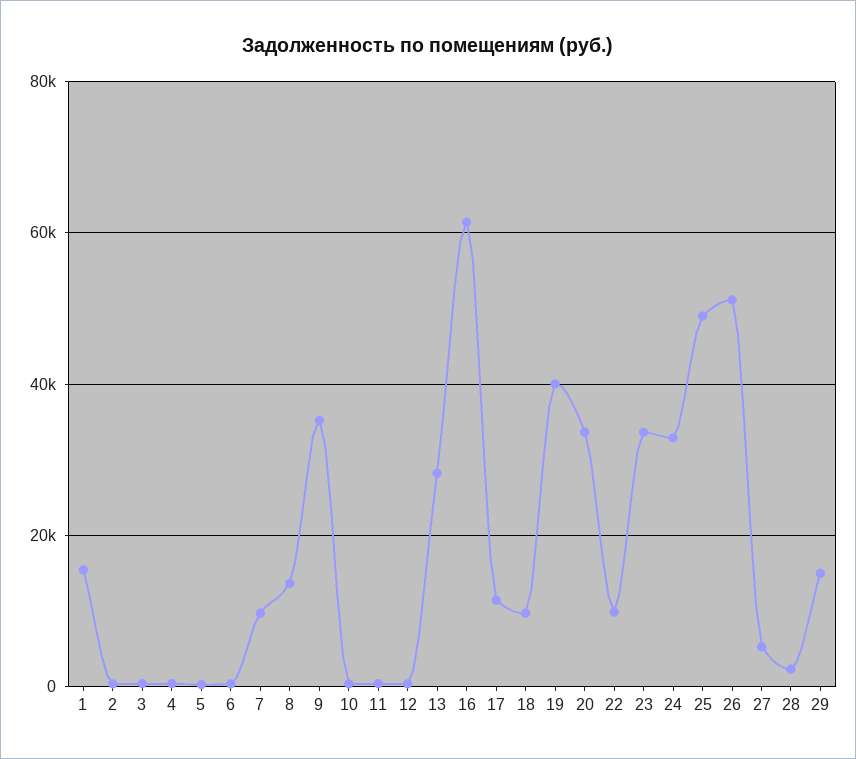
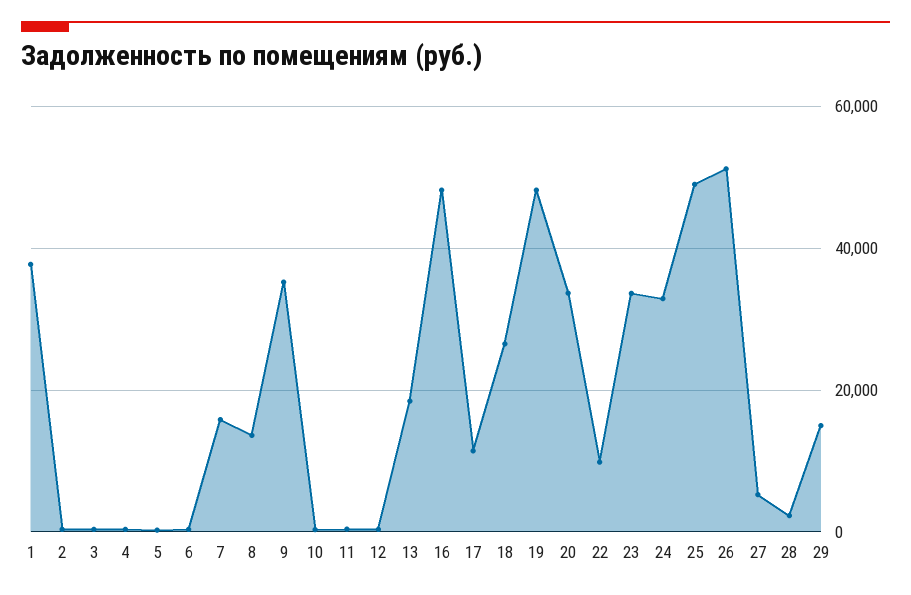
  {
-   "1": 16000,
+   "1": 38000,
    "2": 0,
    "3": 0,
    "4": 0,
    "5": 0,
    "6": 0,
-   "7": 10000,
+   "7": 16000,
    "8": 14000,
    "9": 36000,
    "10": 0,
    "11": 0,
    "12": 0,
-   "13": 28000,
+   "13": 18000,
-   "16": 62000,
+   "16": 48000,
    "17": 12000,
-   "18": 10000,
+   "18": 26000,
-   "19": 40000,
+   "19": 48000,
    "20": 34000,
    "22": 10000,
    "23": 34000,
    "24": 32000,
    "25": 48000,
    "26": 52000,
    "27": 6000,
    "28": 2000,
    "29": 14000
  }

